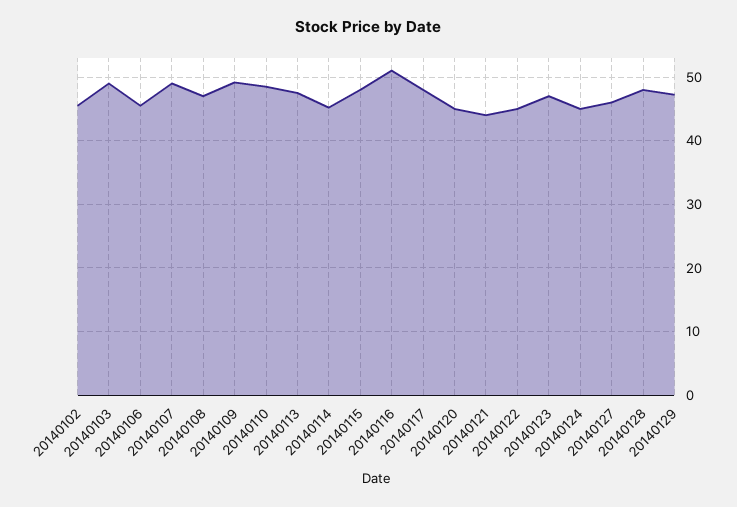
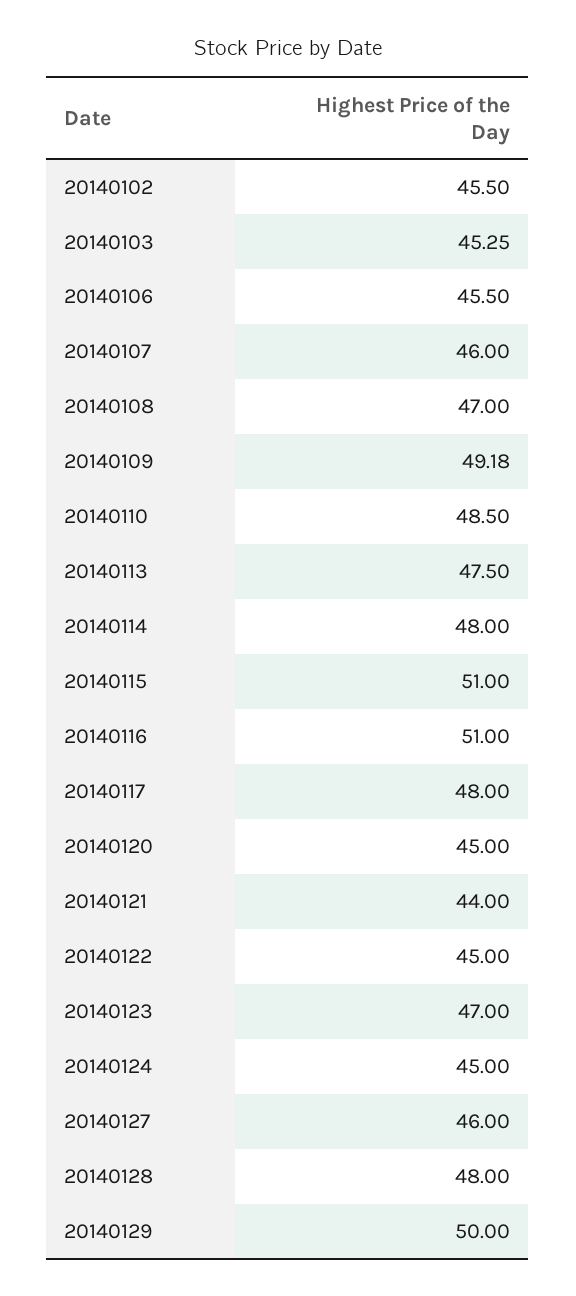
  {
    "20140102": 45.5,
-   "20140103": 49,
+   "20140103": 45.25,
    "20140106": 45.5,
-   "20140107": 49,
+   "20140107": 46,
    "20140108": 47,
    "20140109": 49.18,
    "20140110": 48.5,
    "20140113": 47.5,
-   "20140114": 45,
+   "20140114": 48,
-   "20140115": 48,
+   "20140115": 51,
    "20140116": 51,
    "20140117": 48,
    "20140120": 45,
    "20140121": 44,
    "20140122": 45,
    "20140123": 47,
    "20140124": 45,
    "20140127": 46,
    "20140128": 48,
-   "20140129": 47
+   "20140129": 50
  }

